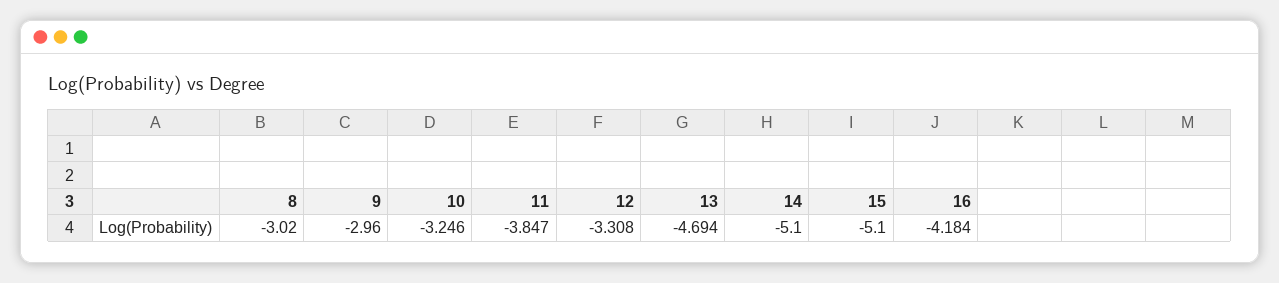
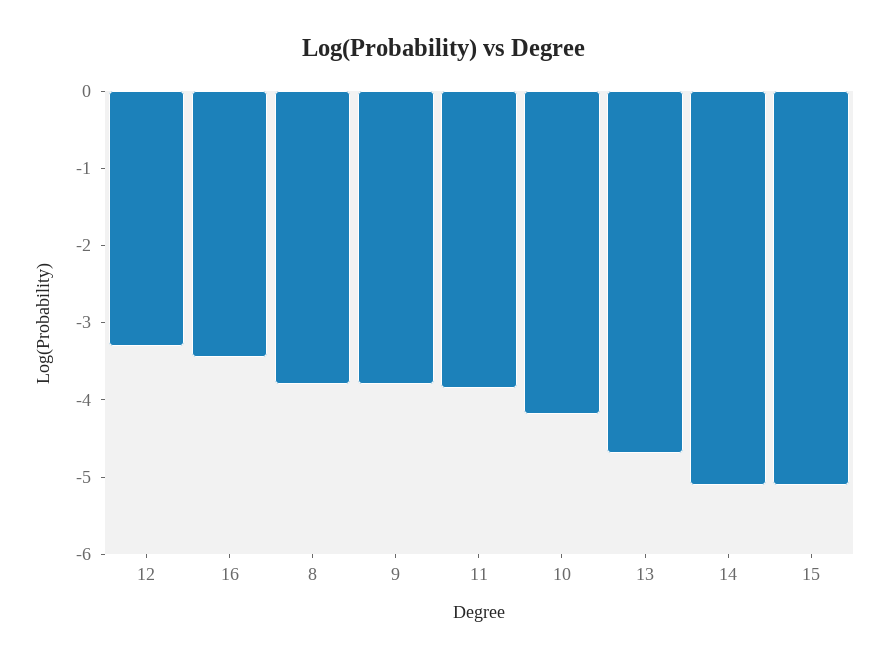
  {
-   "8": -3.02,
+   "8": -3.8,
-   "9": -2.96,
+   "9": -3.8,
-   "10": -3.246,
+   "10": -4.2,
    "11": -3.847,
    "12": -3.308,
    "13": -4.694,
    "14": -5.1,
    "15": -5.1,
-   "16": -4.184
+   "16": -3.4
  }

